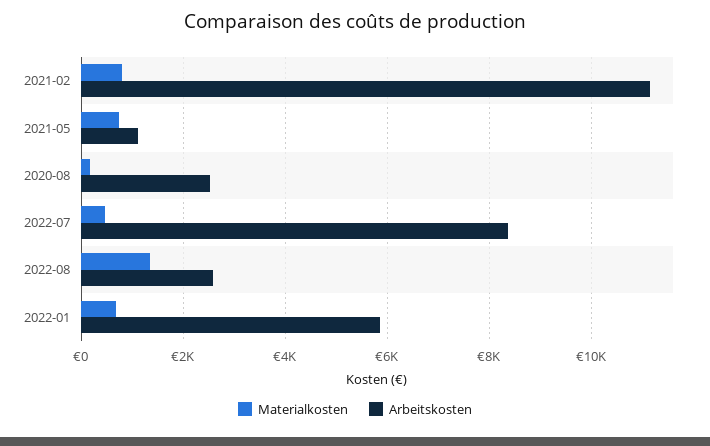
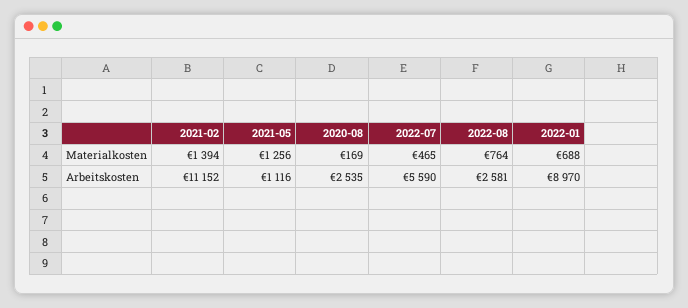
  {
    "Materialkosten": {
-     "2021-02": 800,
+     "2021-02": 1394,
-     "2021-05": 800,
+     "2021-05": 1256,
      "2020-08": 169,
      "2022-07": 465,
-     "2022-08": 1400,
+     "2022-08": 764,
      "2022-01": 688
    },
    "Arbeitskosten": {
      "2021-02": 11152,
      "2021-05": 1116,
      "2020-08": 2535,
-     "2022-07": 8400,
+     "2022-07": 5590,
      "2022-08": 2581,
-     "2022-01": 5800
+     "2022-01": 8970
    }
  }

